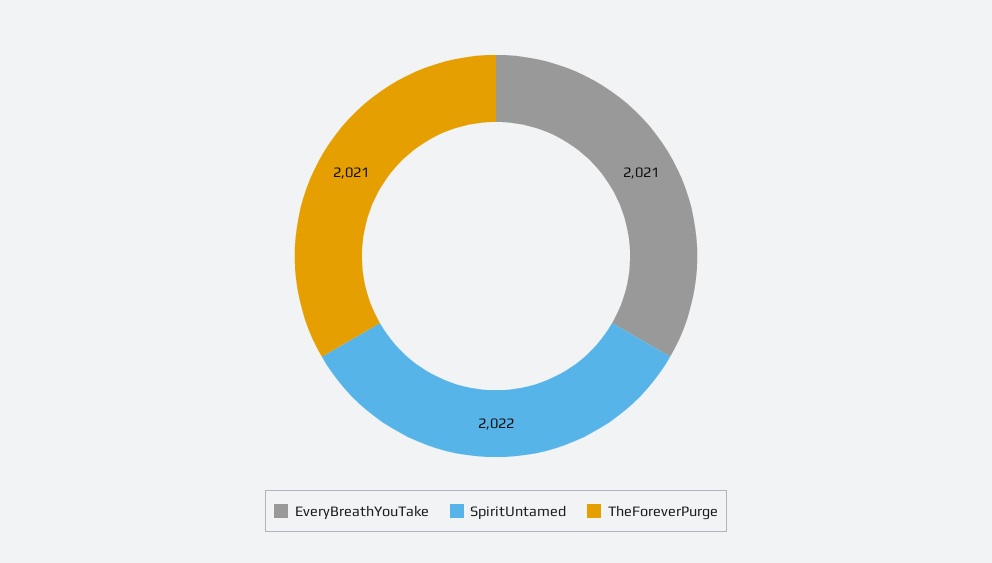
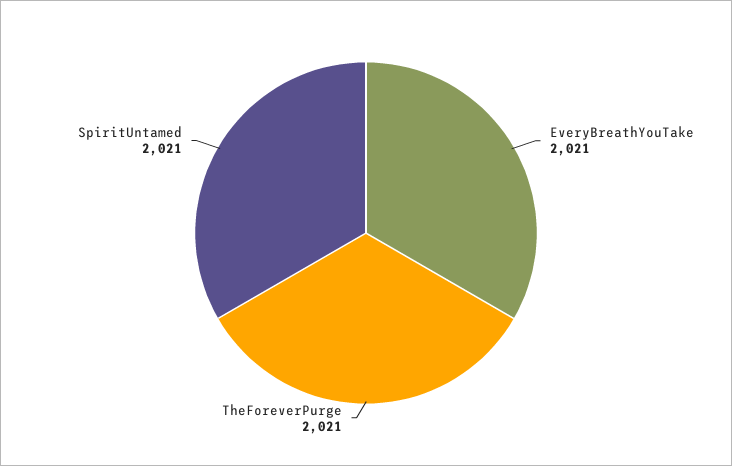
  {
    "EveryBreathYouTake": 2021,
-   "SpiritUntamed": 2022,
+   "SpiritUntamed": 2021,
    "TheForeverPurge": 2021
  }

